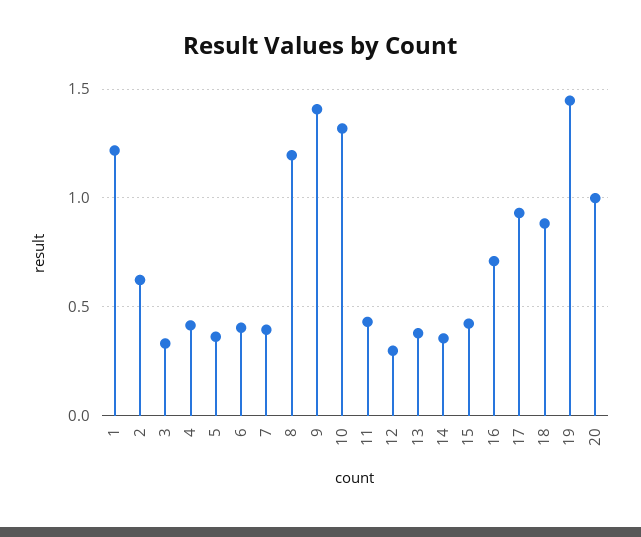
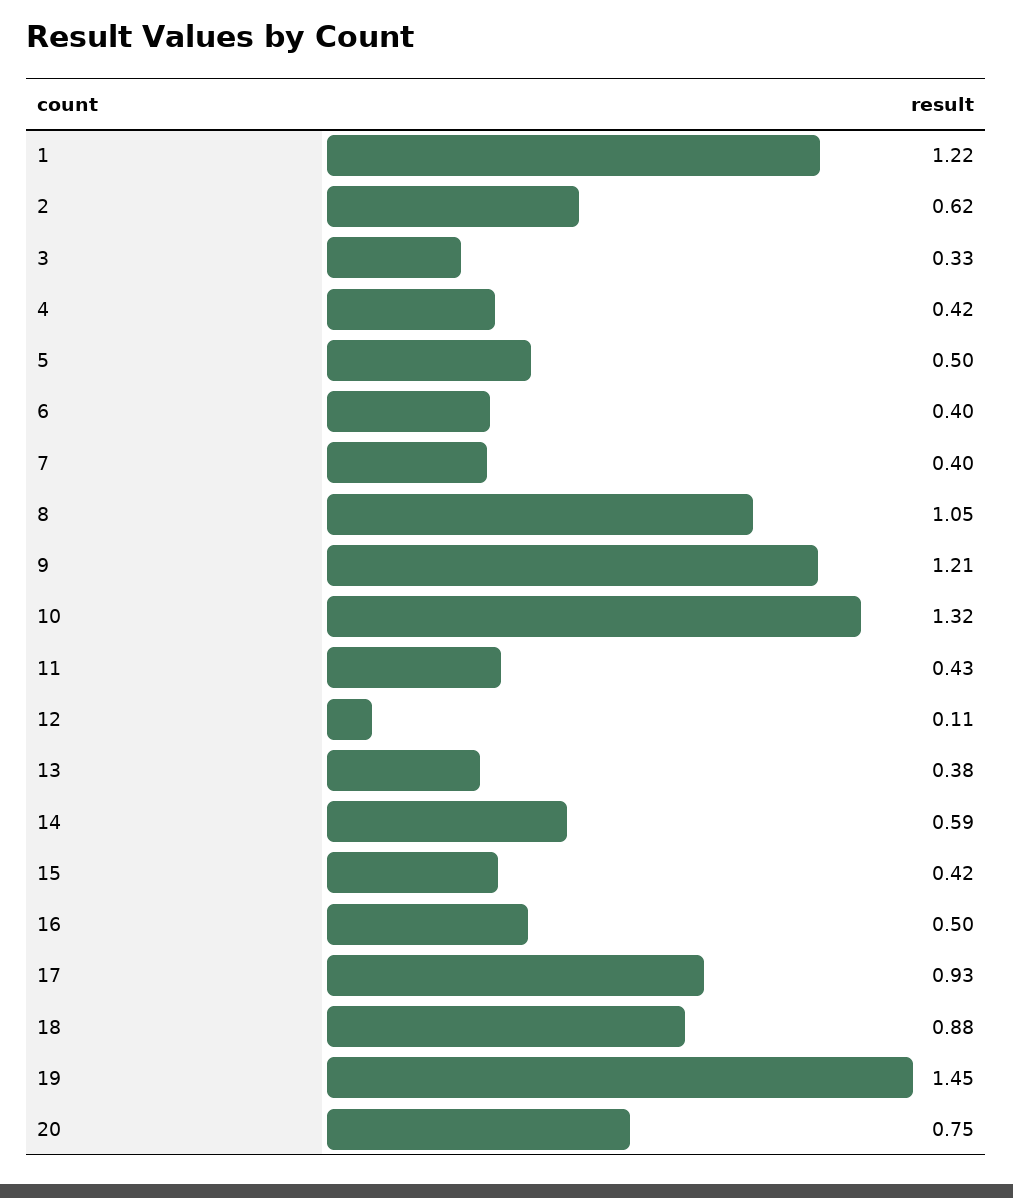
  {
    "1": 1.22,
    "2": 0.62,
    "3": 0.33,
    "4": 0.42,
-   "5": 0.35,
+   "5": 0.5,
    "6": 0.4,
    "7": 0.4,
-   "8": 1.2,
+   "8": 1.05,
-   "9": 1.4,
+   "9": 1.21,
    "10": 1.32,
    "11": 0.43,
-   "12": 0.3,
+   "12": 0.11,
    "13": 0.38,
-   "14": 0.35,
+   "14": 0.59,
    "15": 0.42,
-   "16": 0.7,
+   "16": 0.5,
    "17": 0.93,
    "18": 0.88,
    "19": 1.45,
-   "20": 1
+   "20": 0.75
  }

